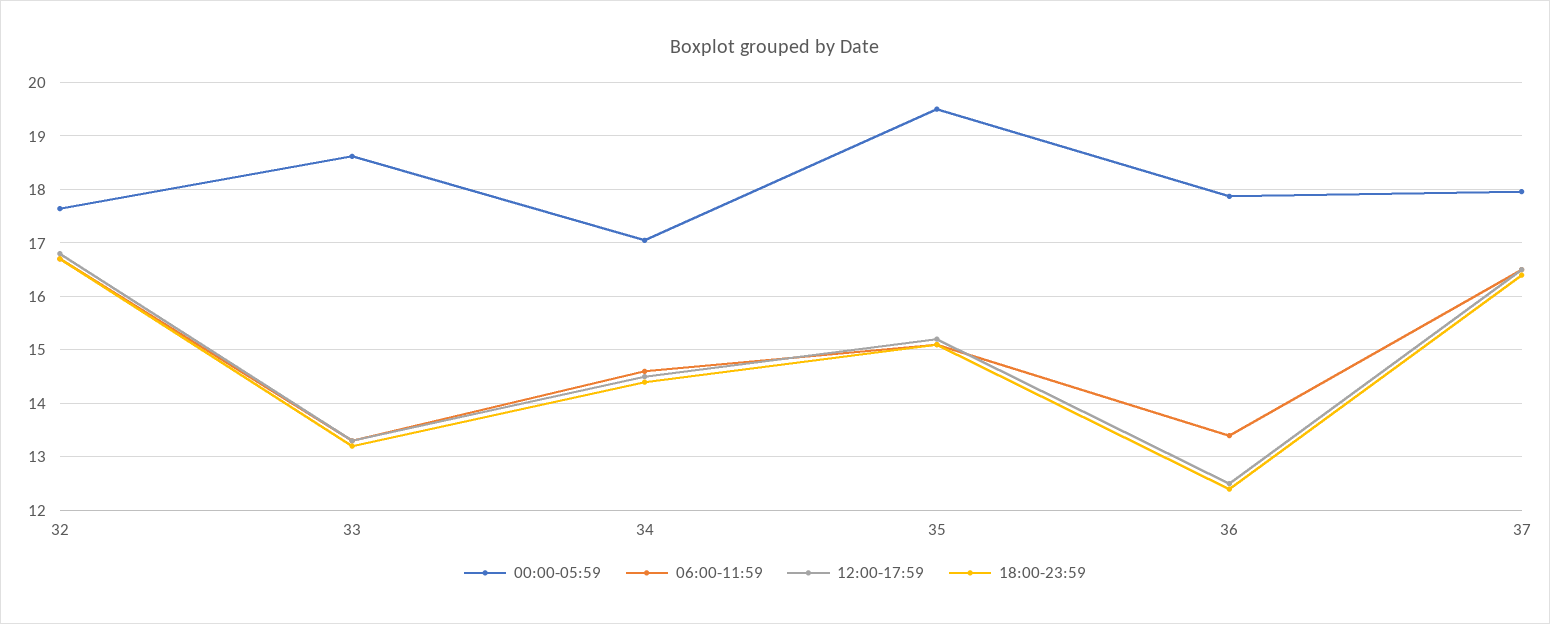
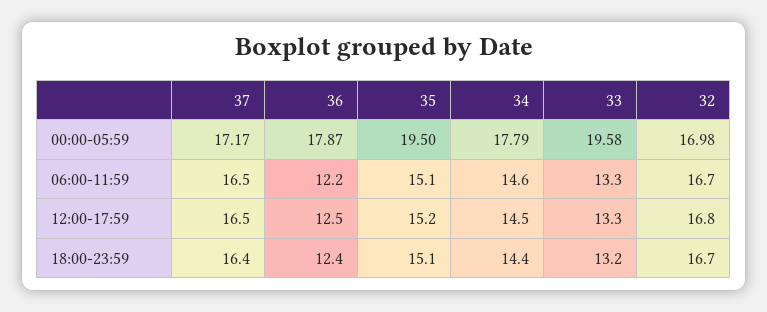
  {
    "00:00-05:59": {
-     "32": 17.6,
+     "32": 16.98,
-     "33": 18.6,
+     "33": 19.58,
-     "34": 17,
+     "34": 17.79,
      "35": 19.5,
      "36": 17.87,
-     "37": 18
+     "37": 17.17
    },
    "06:00-11:59": {
      "32": 16.7,
      "33": 13.3,
      "34": 14.6,
      "35": 15.1,
-     "36": 13.4,
+     "36": 12.2,
      "37": 16.5
    },
    "12:00-17:59": {
      "32": 16.8,
      "33": 13.3,
      "34": 14.5,
      "35": 15.2,
      "36": 12.5,
      "37": 16.5
    },
    "18:00-23:59": {
      "32": 16.7,
      "33": 13.2,
      "34": 14.4,
      "35": 15.1,
      "36": 12.4,
      "37": 16.4
    }
  }

